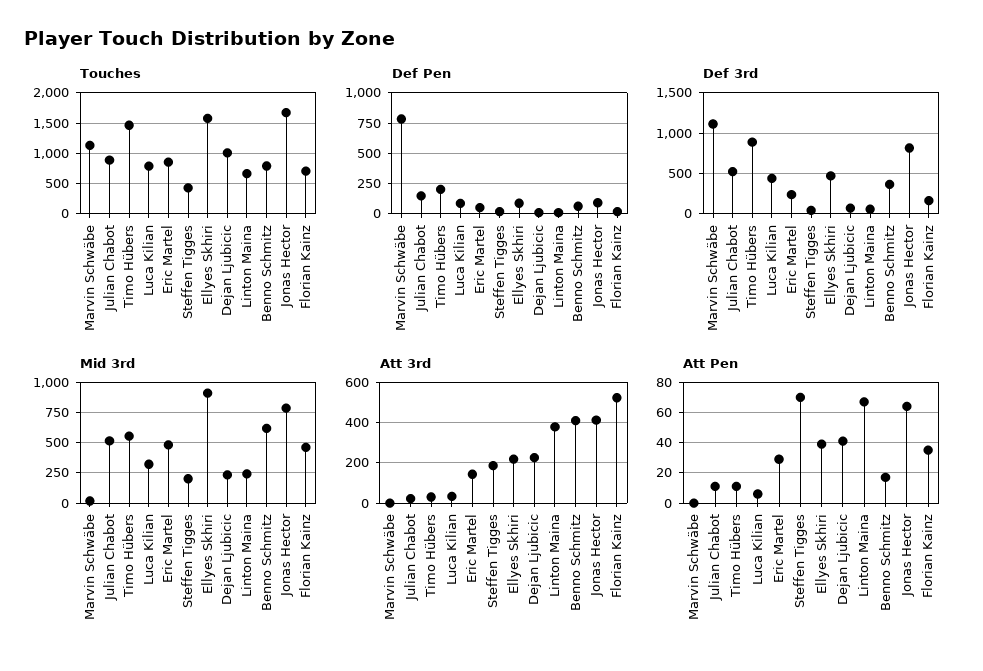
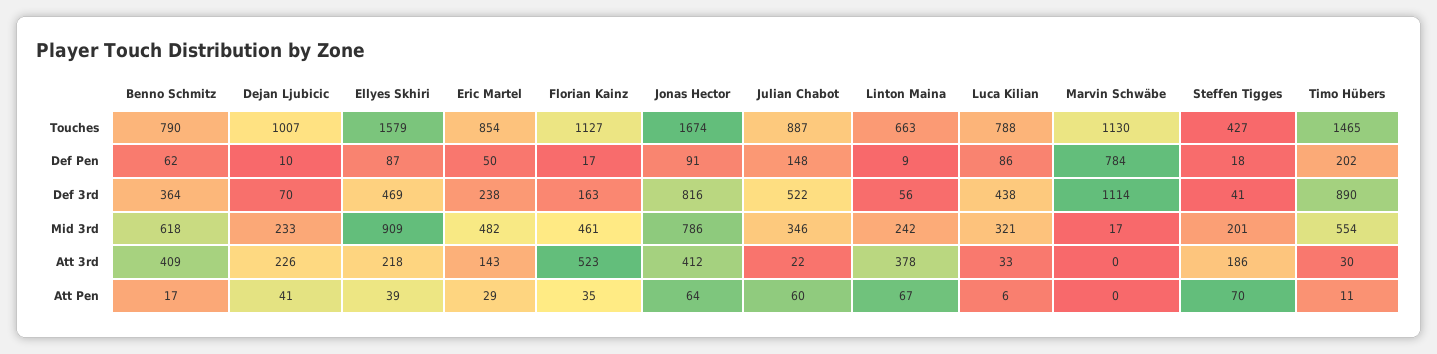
  {
    "Touches": {
      "Marvin Schwäbe": 1130,
      "Julian Chabot": 887,
      "Timo Hübers": 1465,
      "Luca Kilian": 788,
      "Eric Martel": 854,
      "Steffen Tigges": 427,
      "Ellyes Skhiri": 1579,
      "Dejan Ljubicic": 1007,
      "Linton Maina": 663,
      "Benno Schmitz": 790,
      "Jonas Hector": 1674,
-     "Florian Kainz": 700
+     "Florian Kainz": 1127
    },
    "Def Pen": {
      "Marvin Schwäbe": 784,
      "Julian Chabot": 148,
      "Timo Hübers": 202,
      "Luca Kilian": 86,
      "Eric Martel": 50,
      "Steffen Tigges": 18,
      "Ellyes Skhiri": 87,
      "Dejan Ljubicic": 10,
      "Linton Maina": 9,
      "Benno Schmitz": 62,
      "Jonas Hector": 91,
      "Florian Kainz": 17
    },
    "Def 3rd": {
      "Marvin Schwäbe": 1114,
      "Julian Chabot": 522,
      "Timo Hübers": 890,
      "Luca Kilian": 438,
      "Eric Martel": 238,
      "Steffen Tigges": 41,
      "Ellyes Skhiri": 469,
      "Dejan Ljubicic": 70,
      "Linton Maina": 56,
      "Benno Schmitz": 364,
      "Jonas Hector": 816,
      "Florian Kainz": 163
    },
    "Mid 3rd": {
      "Marvin Schwäbe": 17,
-     "Julian Chabot": 500,
+     "Julian Chabot": 346,
      "Timo Hübers": 554,
      "Luca Kilian": 321,
      "Eric Martel": 482,
      "Steffen Tigges": 201,
      "Ellyes Skhiri": 909,
      "Dejan Ljubicic": 233,
      "Linton Maina": 242,
      "Benno Schmitz": 618,
      "Jonas Hector": 786,
      "Florian Kainz": 461
    },
    "Att 3rd": {
      "Marvin Schwäbe": 0,
      "Julian Chabot": 22,
      "Timo Hübers": 30,
      "Luca Kilian": 33,
      "Eric Martel": 143,
      "Steffen Tigges": 186,
      "Ellyes Skhiri": 218,
      "Dejan Ljubicic": 226,
      "Linton Maina": 378,
      "Benno Schmitz": 409,
      "Jonas Hector": 412,
      "Florian Kainz": 523
    },
    "Att Pen": {
      "Marvin Schwäbe": 0,
-     "Julian Chabot": 10,
+     "Julian Chabot": 60,
      "Timo Hübers": 11,
      "Luca Kilian": 6,
      "Eric Martel": 29,
      "Steffen Tigges": 70,
      "Ellyes Skhiri": 39,
      "Dejan Ljubicic": 41,
      "Linton Maina": 67,
      "Benno Schmitz": 17,
      "Jonas Hector": 64,
      "Florian Kainz": 35
    }
  }

